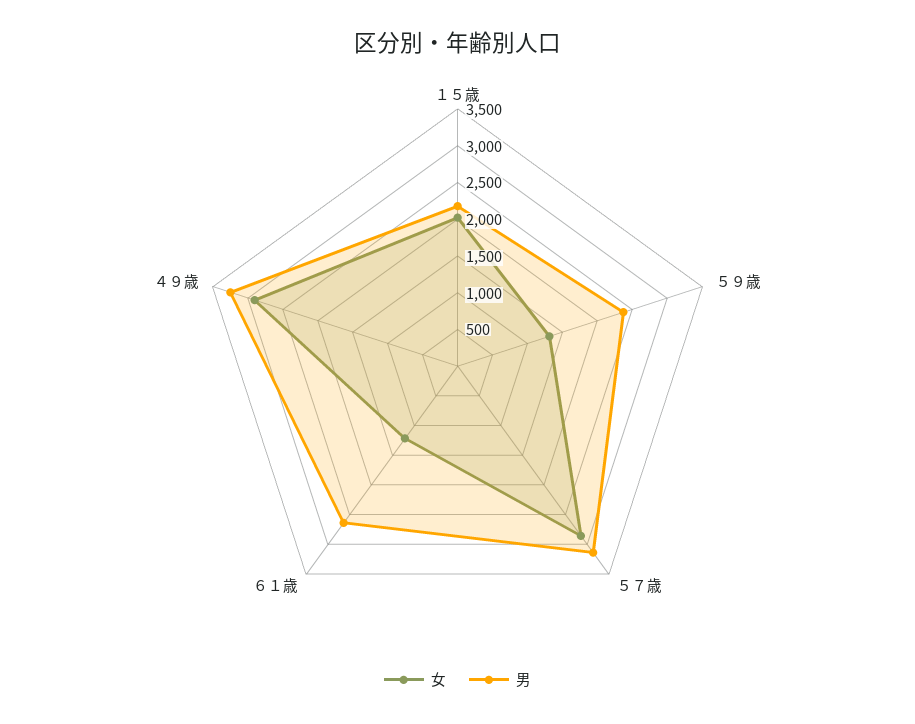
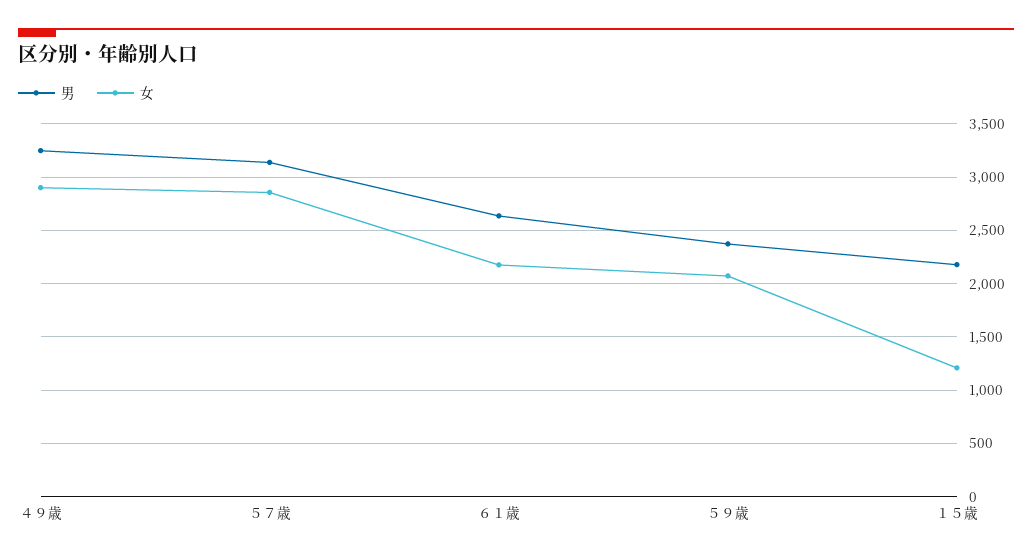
  {
    "女": {
-     "１５歳": 2000,
+     "１５歳": 1200,
-     "５９歳": 1250,
+     "５９歳": 2100,
      "５７歳": 2900,
-     "６１歳": 1250,
+     "６１歳": 2200,
      "４９歳": 2900
    },
    "男": {
      "１５歳": 2200,
      "５９歳": 2400,
      "５７歳": 3100,
      "６１歳": 2600,
      "４９歳": 3300
    }
  }

